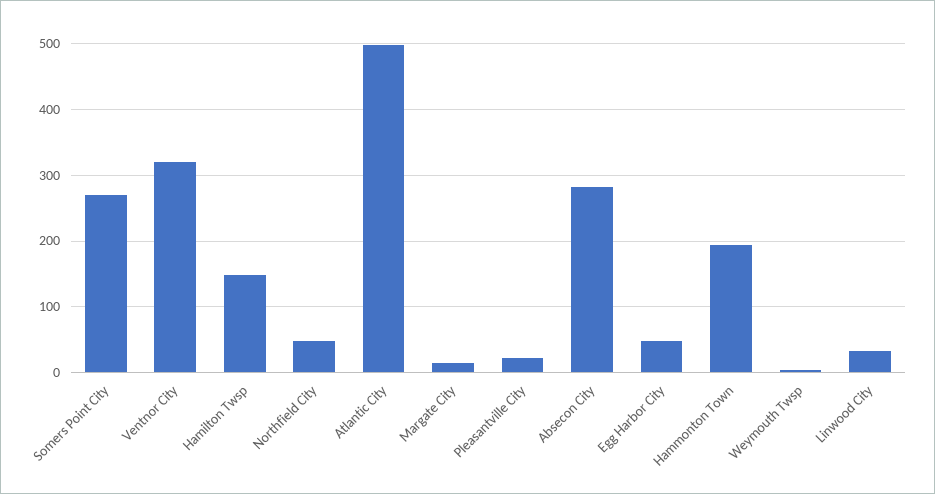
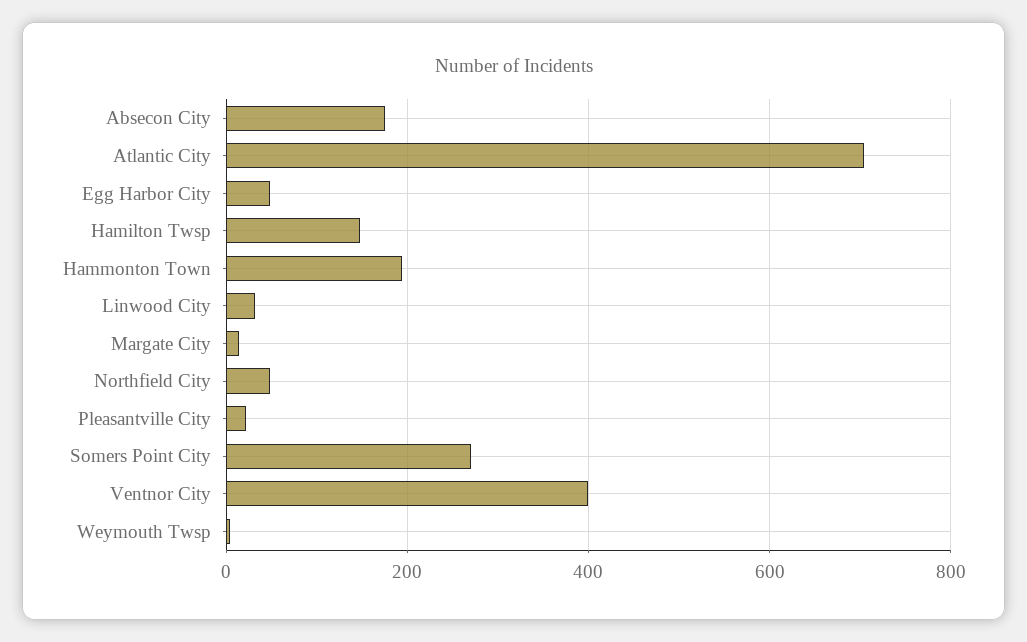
  {
    "Somers Point City": 270,
-   "Ventnor City": 320,
+   "Ventnor City": 400,
    "Hamilton Twsp": 150,
    "Northfield City": 50,
-   "Atlantic City": 500,
+   "Atlantic City": 700,
    "Margate City": 10,
    "Pleasantville City": 20,
-   "Absecon City": 280,
+   "Absecon City": 180,
    "Egg Harbor City": 50,
    "Hammonton Town": 190,
    "Weymouth Twsp": 0,
    "Linwood City": 30
  }

